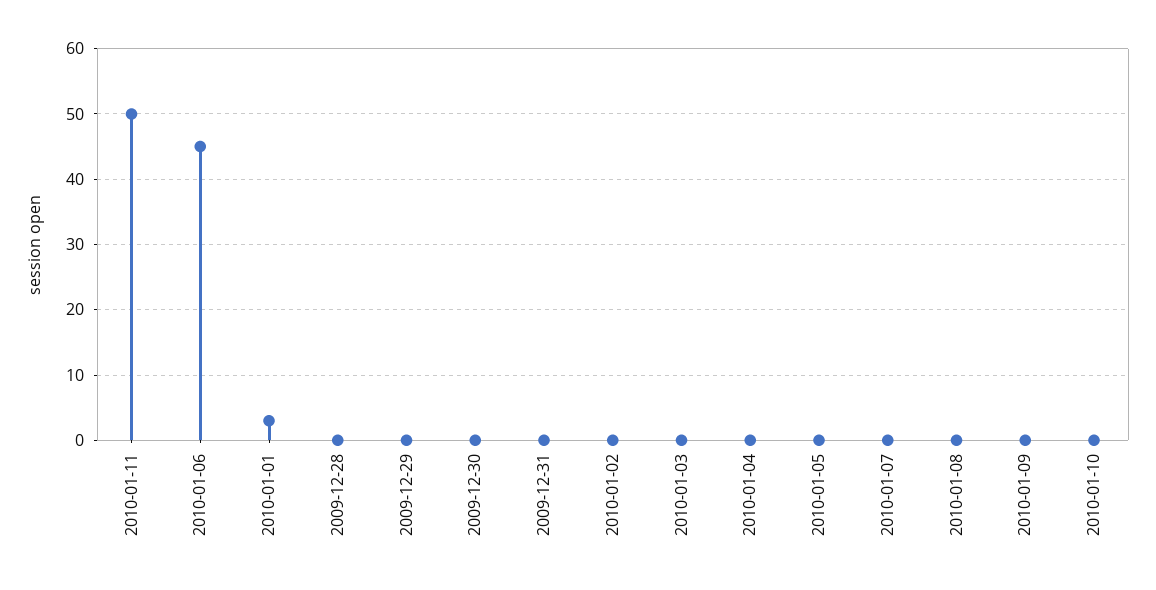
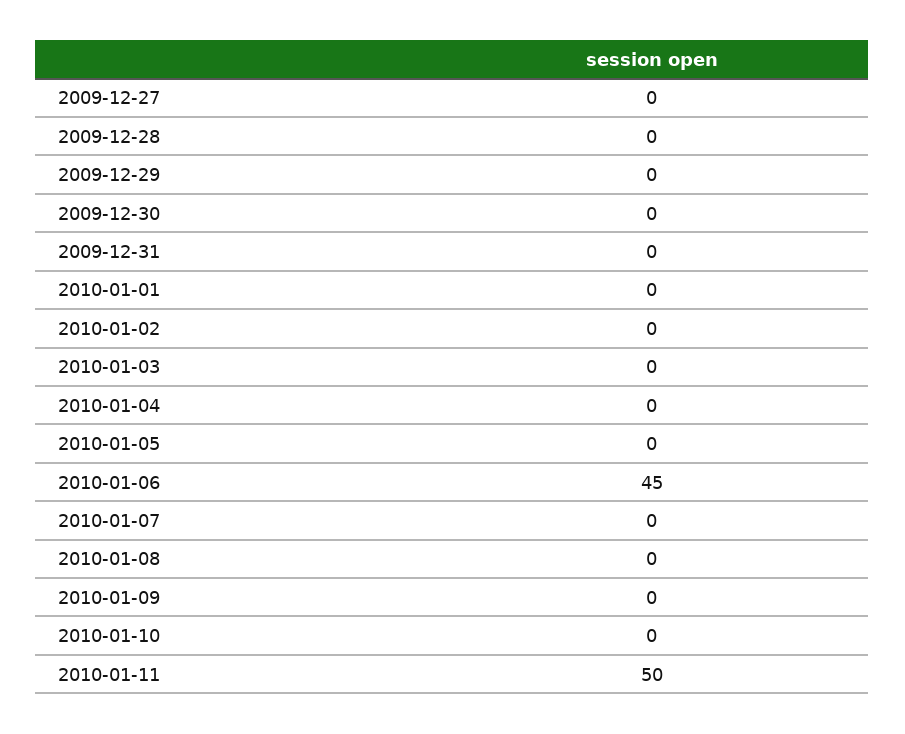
  {
    "2010-01-11": 50,
    "2010-01-06": 45,
-   "2010-01-01": 3,
+   "2010-01-01": 0,
    "2009-12-28": 0,
    "2009-12-29": 0,
    "2009-12-30": 0,
    "2009-12-31": 0,
    "2010-01-02": 0,
    "2010-01-03": 0,
    "2010-01-04": 0,
    "2010-01-05": 0,
    "2010-01-07": 0,
    "2010-01-08": 0,
    "2010-01-09": 0,
-   "2010-01-10": 0
+   "2010-01-10": 0,
+   "2009-12-27": 0
  }

